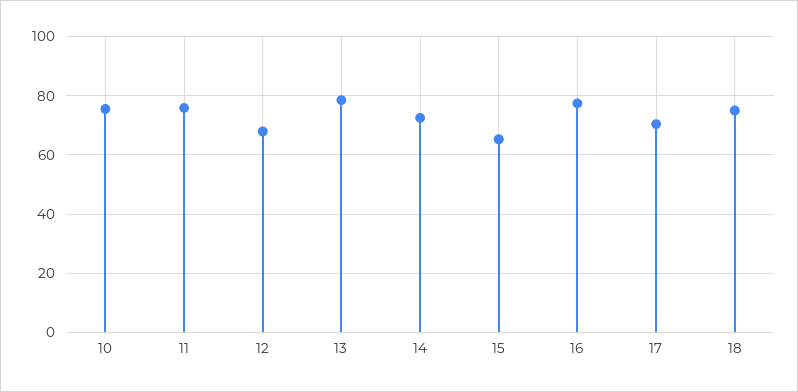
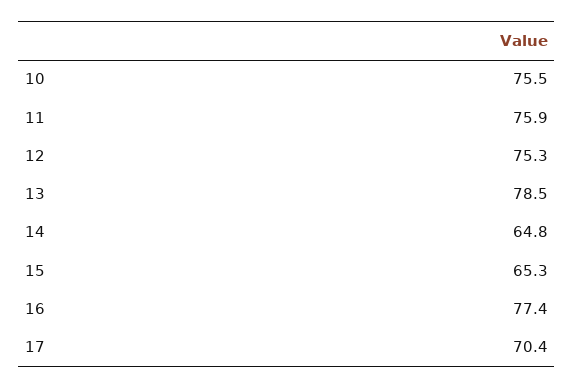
  {
    "10": 75.5,
    "11": 75.9,
-   "12": 67.5,
+   "12": 75.3,
    "13": 78.5,
-   "14": 72.5,
+   "14": 64.8,
    "15": 65.3,
    "16": 77.4,
-   "17": 70.4,
+   "17": 70.4
-   "18": 75
  }

